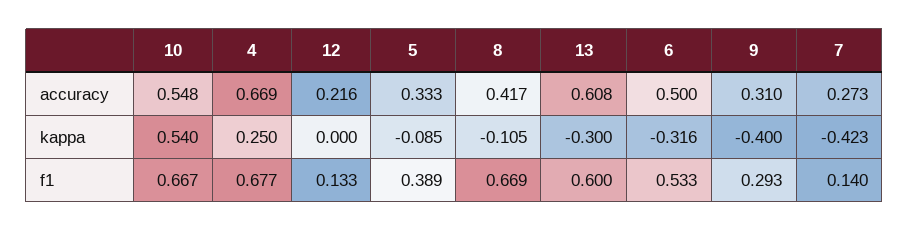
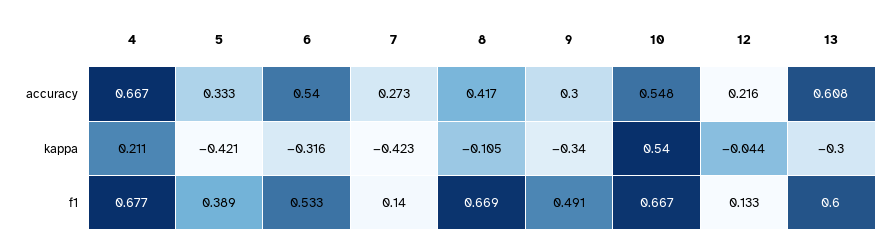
  {
    "10": {
      "accuracy": 0.548,
      "kappa": 0.54,
      "f1": 0.667
    },
    "4": {
-     "accuracy": 0.669,
+     "accuracy": 0.667,
-     "kappa": 0.25,
+     "kappa": 0.211,
      "f1": 0.677
    },
    "12": {
      "accuracy": 0.216,
-     "kappa": 0,
+     "kappa": -0.044,
      "f1": 0.133
    },
    "5": {
      "accuracy": 0.333,
-     "kappa": -0.085,
+     "kappa": -0.421,
      "f1": 0.389
    },
    "8": {
      "accuracy": 0.417,
      "kappa": -0.105,
      "f1": 0.669
    },
    "13": {
      "accuracy": 0.608,
      "kappa": -0.3,
      "f1": 0.6
    },
    "6": {
-     "accuracy": 0.5,
+     "accuracy": 0.54,
      "kappa": -0.316,
      "f1": 0.533
    },
    "9": {
-     "accuracy": 0.31,
+     "accuracy": 0.3,
-     "kappa": -0.4,
+     "kappa": -0.34,
-     "f1": 0.293
+     "f1": 0.491
    },
    "7": {
      "accuracy": 0.273,
      "kappa": -0.423,
      "f1": 0.14
    }
  }

